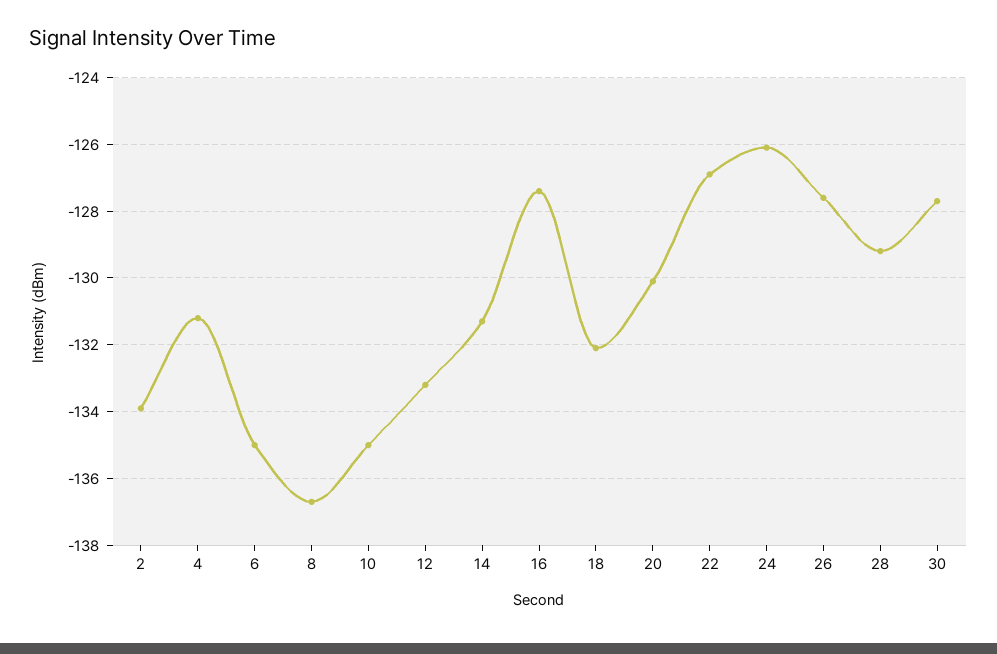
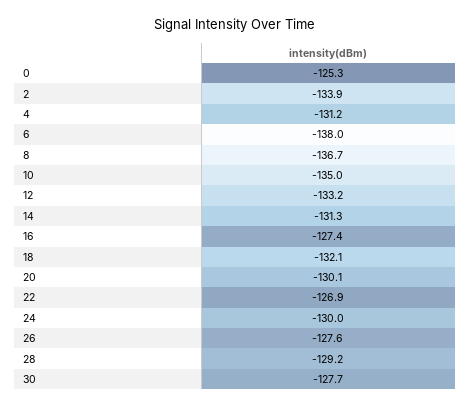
  {
    "2": -133.9,
    "4": -131.2,
-   "6": -135,
+   "6": -138,
    "8": -136.7,
    "10": -135,
    "12": -133.2,
    "14": -131.3,
    "16": -127.4,
    "18": -132.1,
    "20": -130.1,
    "22": -126.9,
-   "24": -126,
+   "24": -130,
    "26": -127.6,
    "28": -129.2,
-   "30": -127.7
+   "30": -127.7,
+   "0": -125.3
  }

